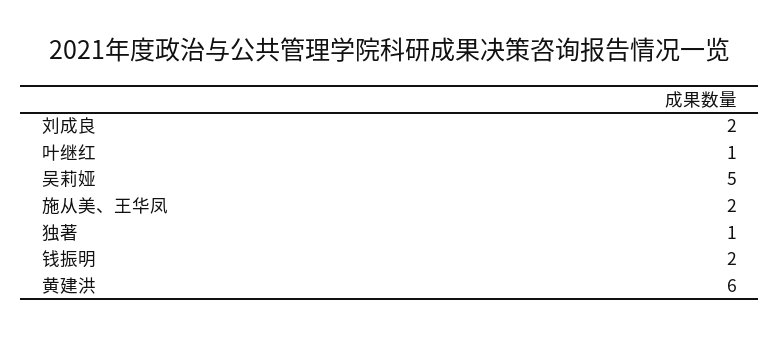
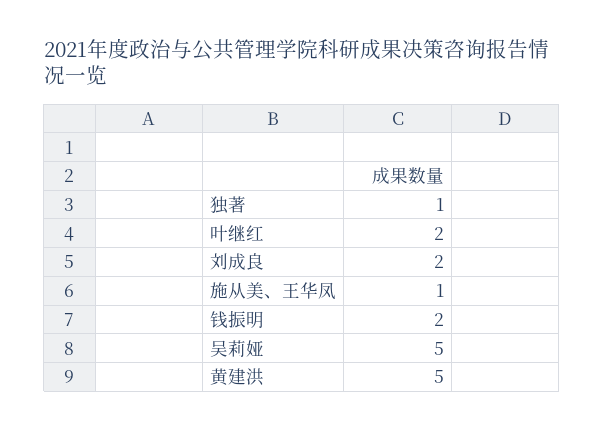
  {
    "刘成良": 2,
-   "叶继红": 1,
+   "叶继红": 2,
    "吴莉娅": 5,
-   "施从美、王华凤": 2,
+   "施从美、王华凤": 1,
    "独著": 1,
    "钱振明": 2,
-   "黄建洪": 6
+   "黄建洪": 5
  }

